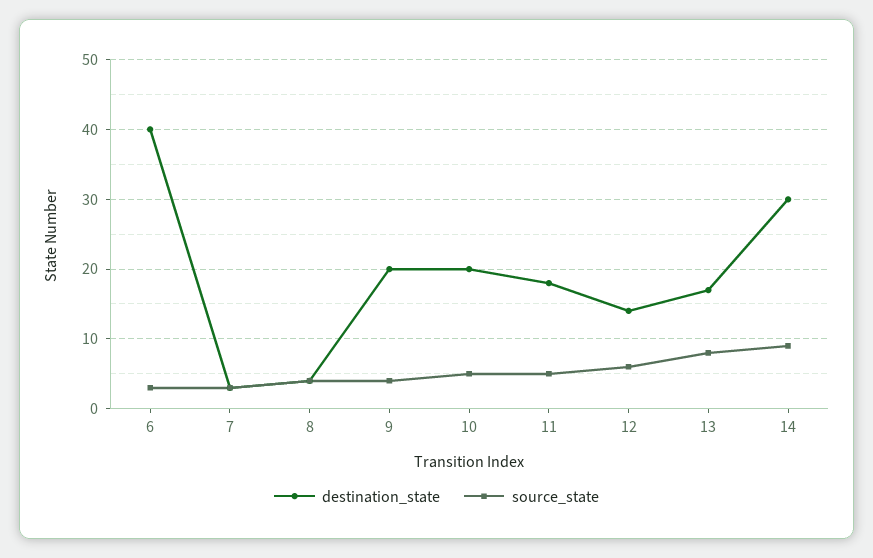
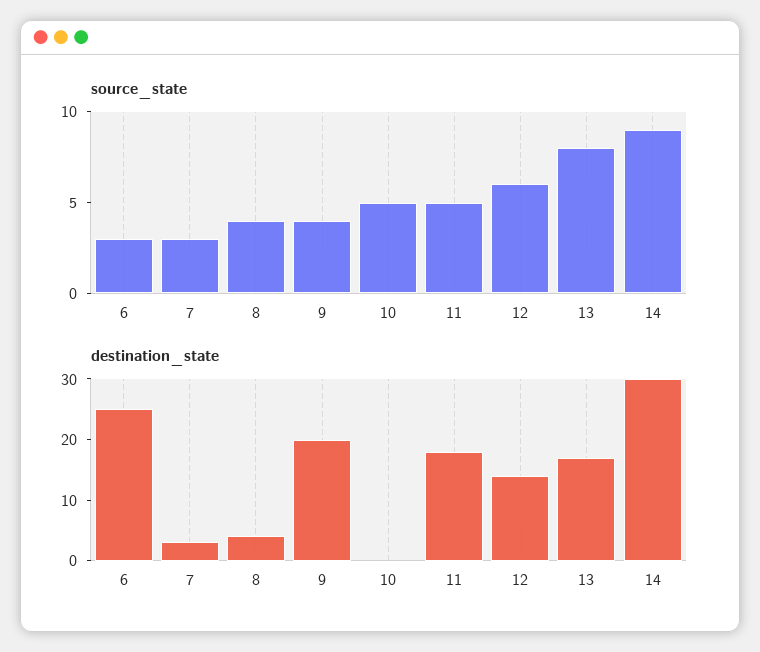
  {
    "destination_state": {
-     "6": 40,
+     "6": 25,
      "7": 3,
      "8": 4,
      "9": 20,
-     "10": 20,
+     "10": 0,
      "11": 18,
      "12": 14,
      "13": 17,
      "14": 30
    },
    "source_state": {
      "6": 3,
      "7": 3,
      "8": 4,
      "9": 4,
      "10": 5,
      "11": 5,
      "12": 6,
      "13": 8,
      "14": 9
    }
  }

